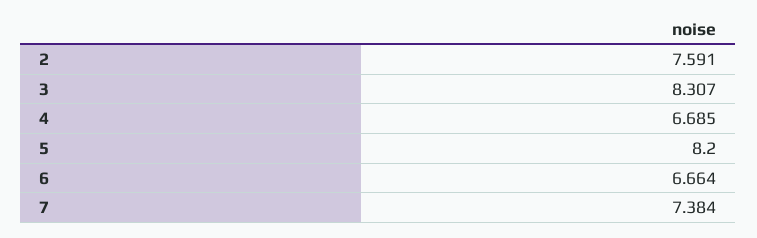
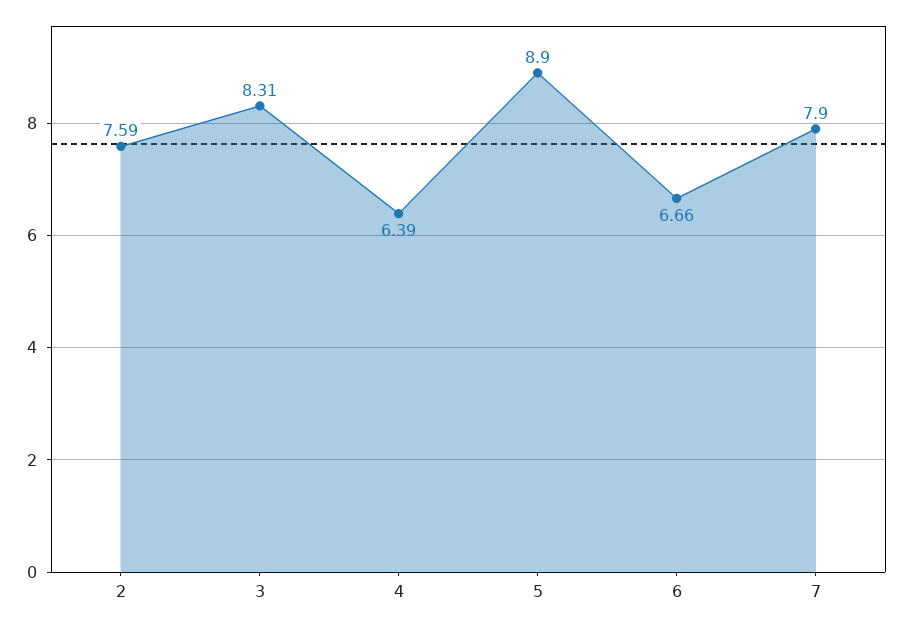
  {
    "2": 7.591,
    "3": 8.307,
-   "4": 6.685,
+   "4": 6.39,
-   "5": 8.2,
+   "5": 8.9,
    "6": 6.664,
-   "7": 7.384
+   "7": 7.9
  }

